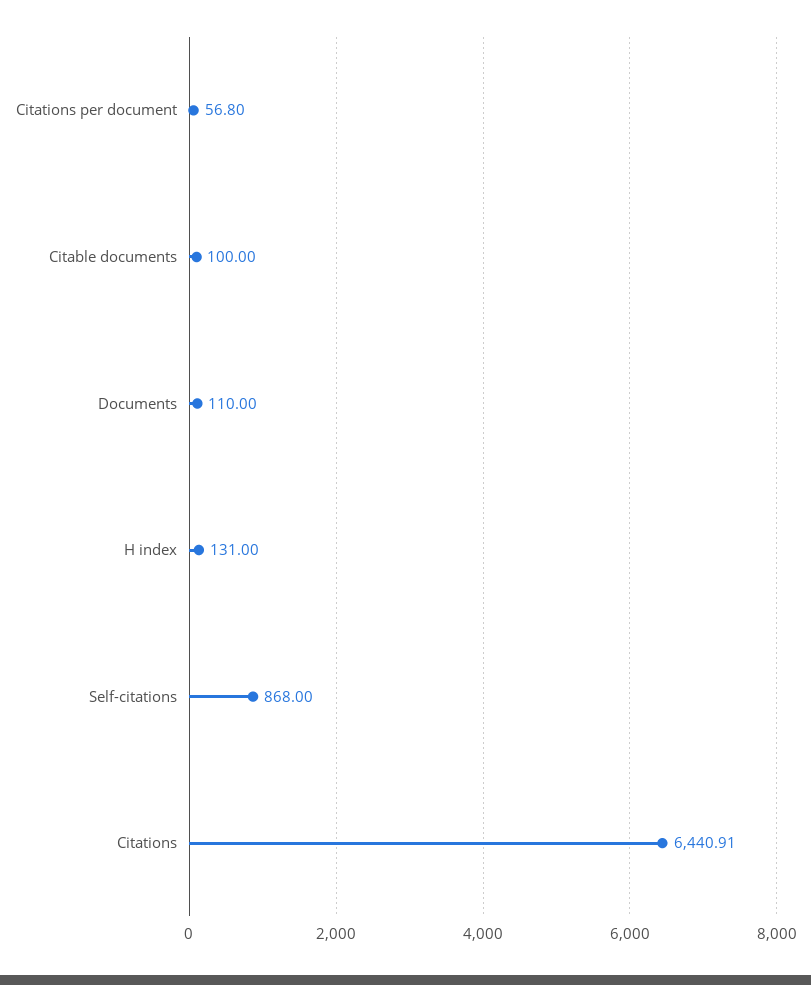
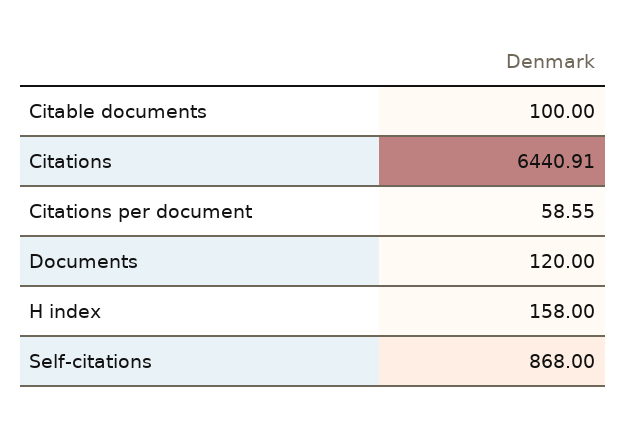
  {
-   "Citations per document": 56.8,
+   "Citations per document": 58.55,
    "Citable documents": 100,
-   "Documents": 110,
+   "Documents": 120,
-   "H index": 131,
+   "H index": 158,
    "Self-citations": 868,
    "Citations": 6440.91
  }

